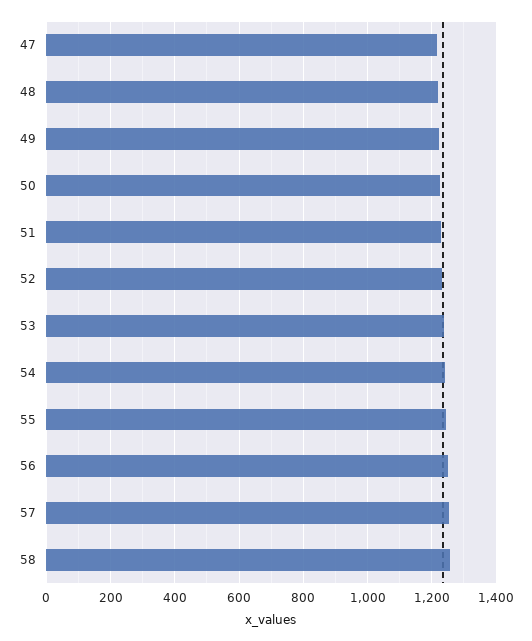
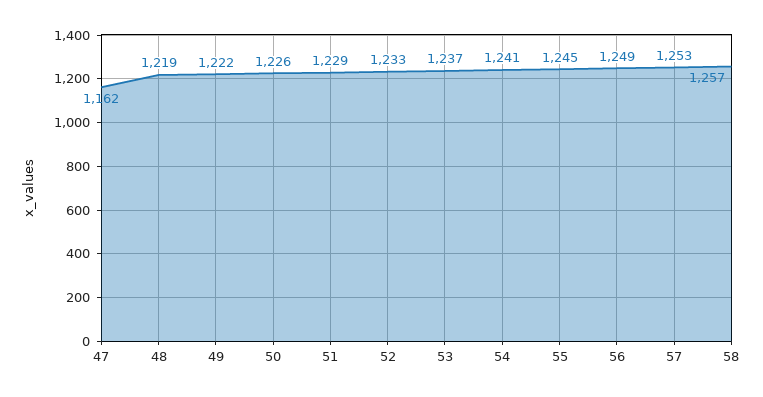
  {
-   "47": 1220,
+   "47": 1162,
    "48": 1219,
    "49": 1222,
    "50": 1226,
    "51": 1229,
    "52": 1233,
    "53": 1237,
    "54": 1241,
    "55": 1245,
    "56": 1249,
    "57": 1253,
    "58": 1257
  }

